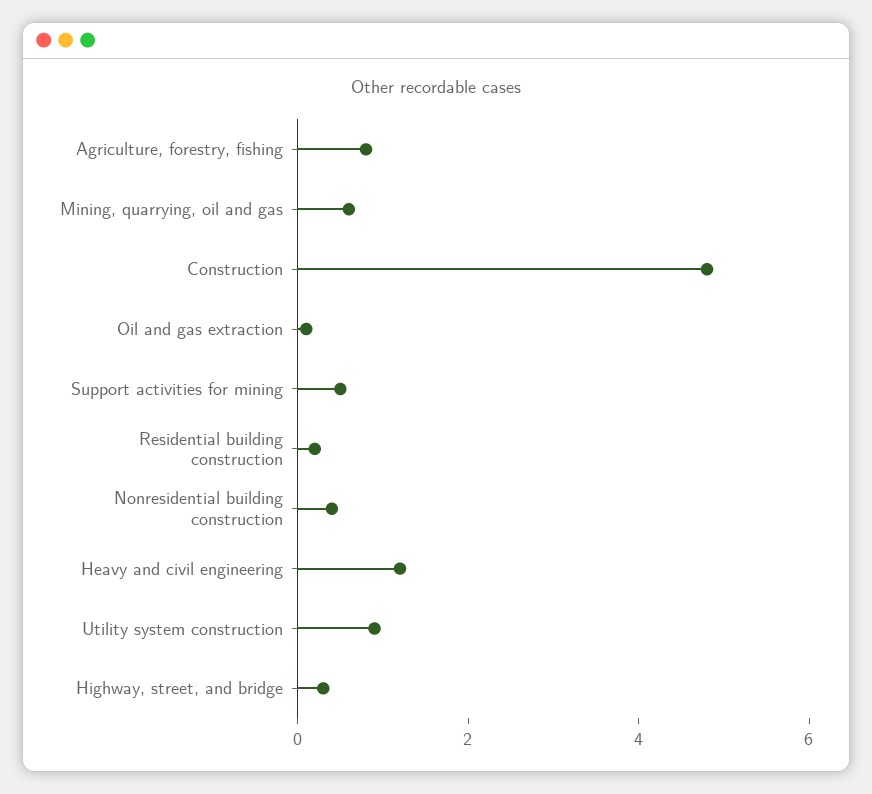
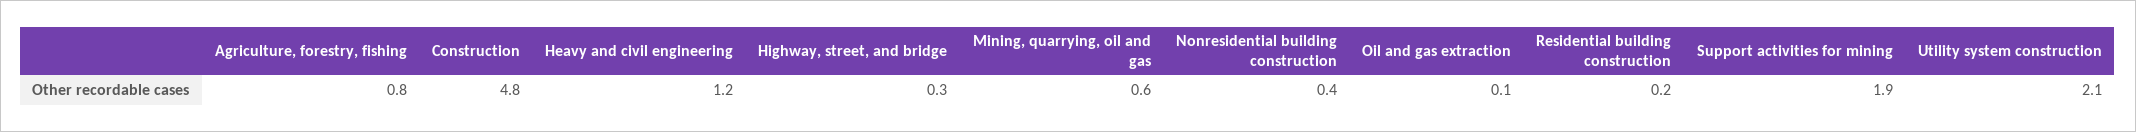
  {
    "Agriculture, forestry, fishing": 0.8,
    "Mining, quarrying, oil and gas": 0.6,
    "Construction": 4.8,
    "Oil and gas extraction": 0.1,
-   "Support activities for mining": 0.5,
+   "Support activities for mining": 1.9,
    "Residential building construction": 0.2,
    "Nonresidential building construction": 0.4,
    "Heavy and civil engineering": 1.2,
-   "Utility system construction": 1,
+   "Utility system construction": 2.1,
    "Highway, street, and bridge": 0.3
  }

